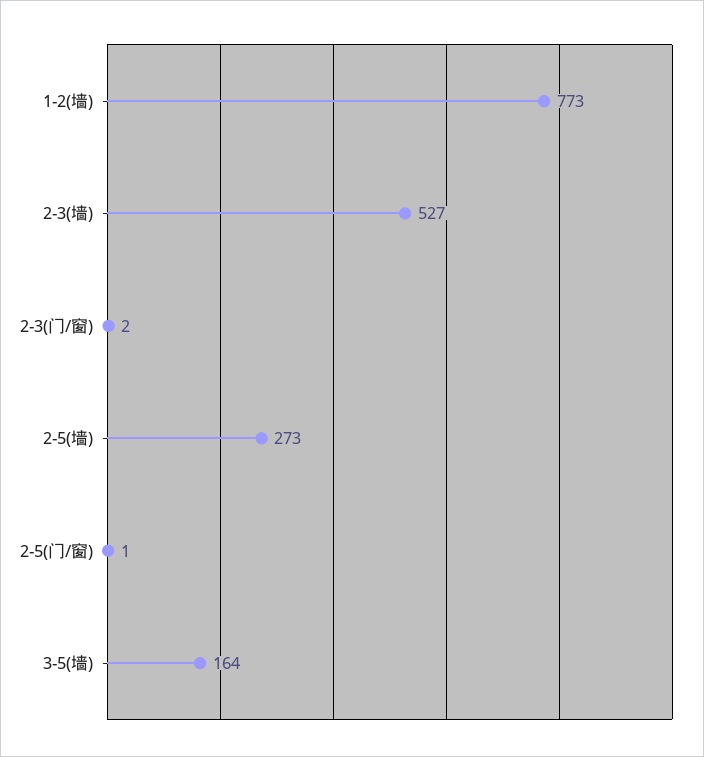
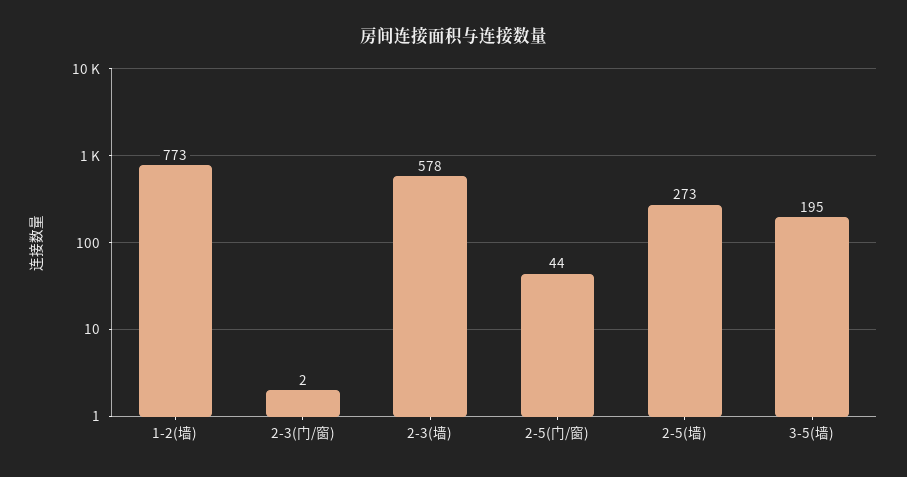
  {
    "1-2(墙)": 773,
-   "2-3(墙)": 527,
+   "2-3(墙)": 578,
    "2-3(门/窗)": 2,
    "2-5(墙)": 273,
-   "2-5(门/窗)": 1,
+   "2-5(门/窗)": 44,
-   "3-5(墙)": 164
+   "3-5(墙)": 195
  }

